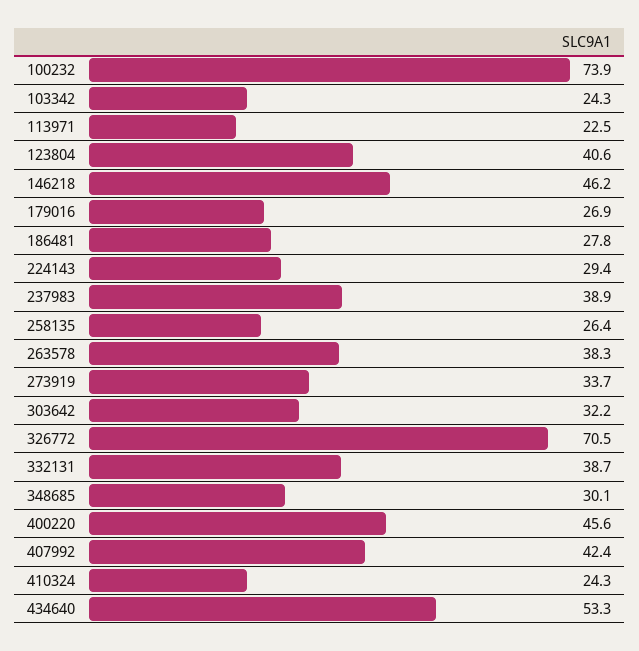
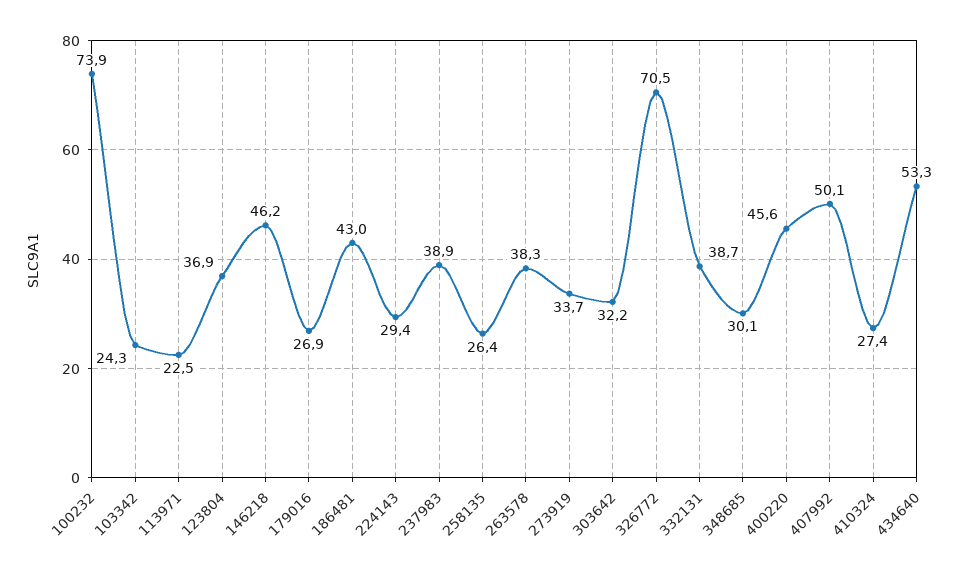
  {
    "100232": 73.9,
    "103342": 24.3,
    "113971": 22.5,
-   "123804": 40.6,
+   "123804": 36.9,
    "146218": 46.2,
    "179016": 26.9,
-   "186481": 27.8,
+   "186481": 43,
    "224143": 29.4,
    "237983": 38.9,
    "258135": 26.4,
    "263578": 38.3,
    "273919": 33.7,
    "303642": 32.2,
    "326772": 70.5,
    "332131": 38.7,
    "348685": 30.1,
    "400220": 45.6,
-   "407992": 42.4,
+   "407992": 50.1,
-   "410324": 24.3,
+   "410324": 27.4,
    "434640": 53.3
  }

